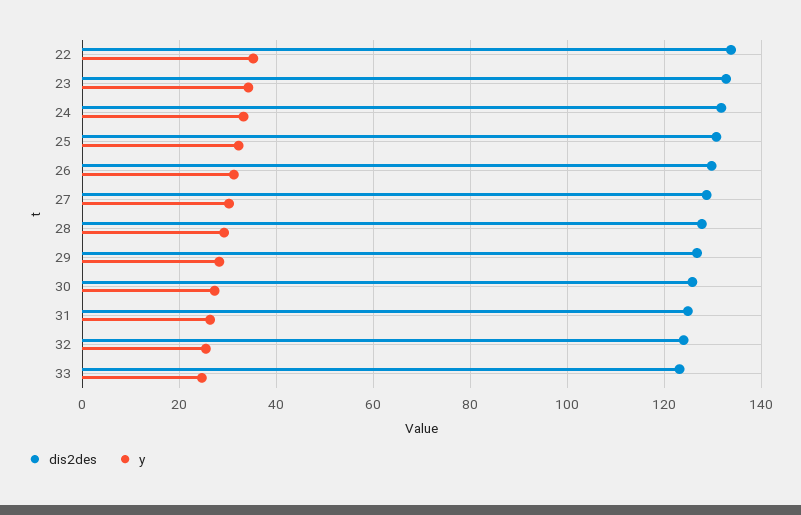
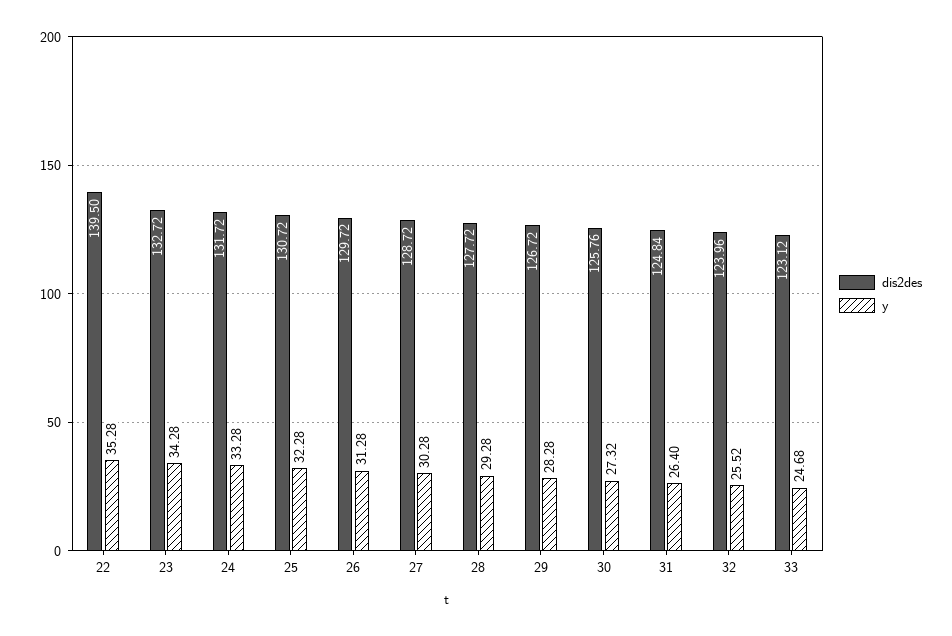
  {
    "dis2des": {
-     "22": 134,
+     "22": 139.5,
      "23": 132.72,
      "24": 131.72,
      "25": 130.72,
      "26": 129.72,
      "27": 128.72,
      "28": 127.72,
      "29": 126.72,
      "30": 125.76,
      "31": 124.84,
      "32": 123.96,
      "33": 123.12
    },
    "y": {
      "22": 35.28,
      "23": 34.28,
      "24": 33.28,
      "25": 32.28,
      "26": 31.28,
      "27": 30.28,
      "28": 29.28,
      "29": 28.28,
      "30": 27.32,
      "31": 26.4,
      "32": 25.52,
      "33": 24.68
    }
  }

